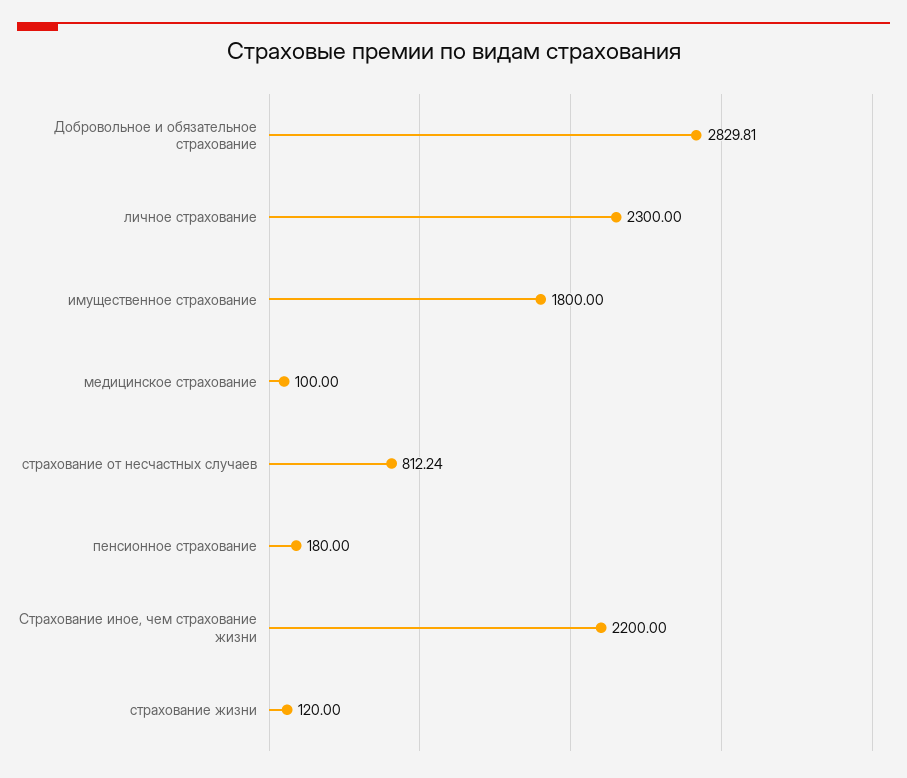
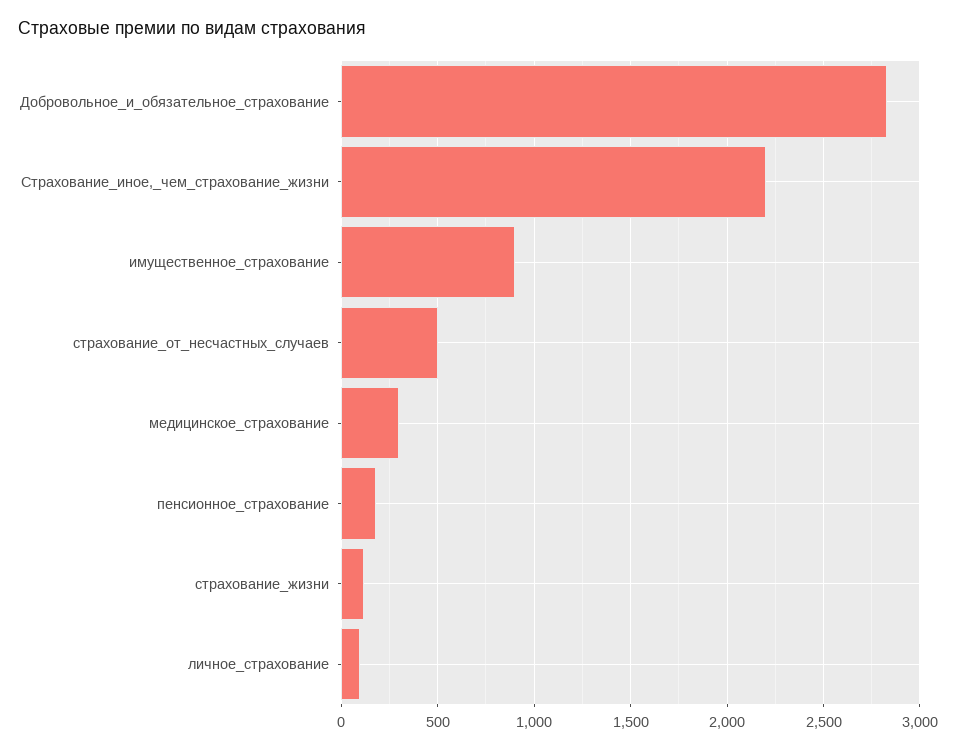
  {
    "Добровольное и обязательное страхование": 2829.81,
-   "личное страхование": 2300,
+   "личное страхование": 100,
-   "имущественное страхование": 1800,
+   "имущественное страхование": 900,
-   "медицинское страхование": 100,
+   "медицинское страхование": 300,
-   "страхование от несчастных случаев": 812.24,
+   "страхование от несчастных случаев": 500,
    "пенсионное страхование": 180,
    "Страхование иное, чем страхование жизни": 2200,
    "страхование жизни": 120
  }

